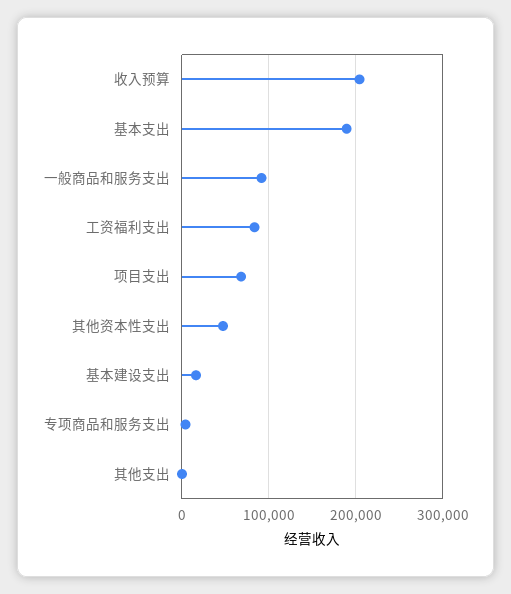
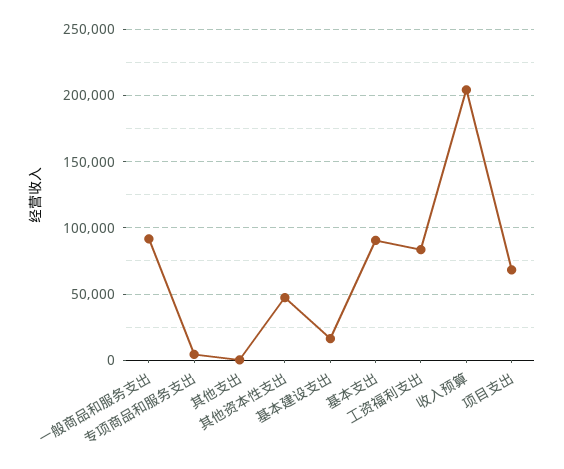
  {
    "收入预算": 205000,
-   "基本支出": 190000,
+   "基本支出": 90000,
    "一般商品和服务支出": 90000,
    "工资福利支出": 85000,
    "项目支出": 70000,
    "其他资本性支出": 45000,
    "基本建设支出": 15000,
    "专项商品和服务支出": 5000,
    "其他支出": 0
  }

